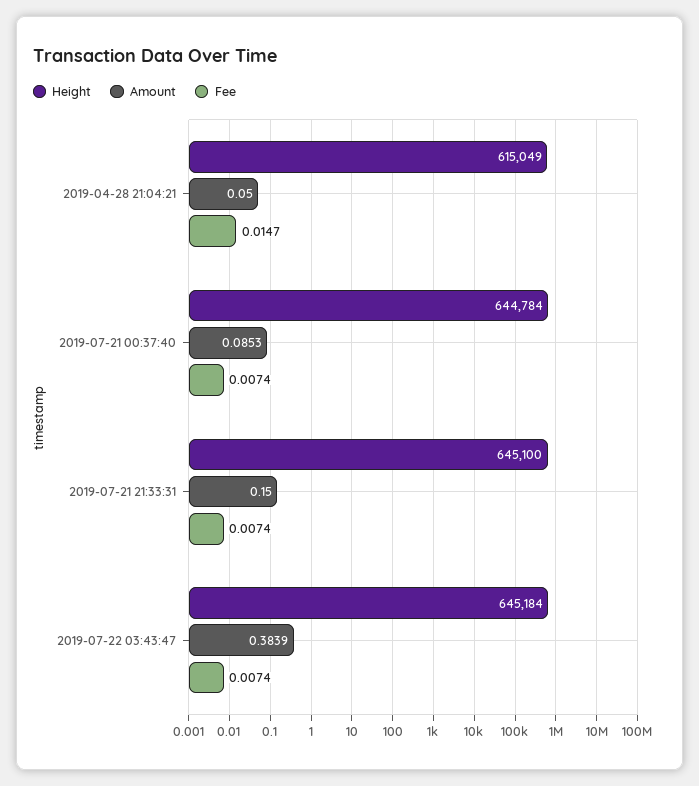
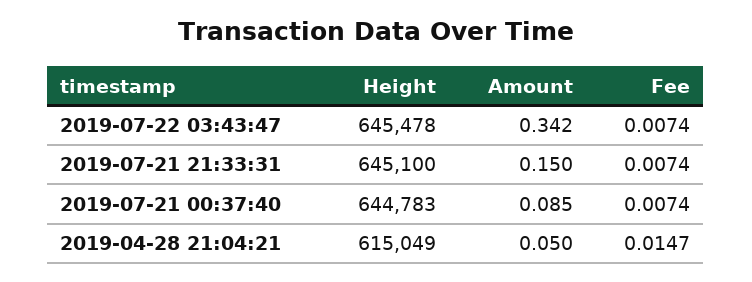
  {
    "Height": {
      "2019-04-28 21:04:21": 615049,
-     "2019-07-21 00:37:40": 644784,
+     "2019-07-21 00:37:40": 644783,
      "2019-07-21 21:33:31": 645100,
-     "2019-07-22 03:43:47": 645184
+     "2019-07-22 03:43:47": 645478
    },
    "Amount": {
      "2019-04-28 21:04:21": 0.05,
      "2019-07-21 00:37:40": 0.0853,
      "2019-07-21 21:33:31": 0.15,
-     "2019-07-22 03:43:47": 0.3839
+     "2019-07-22 03:43:47": 0.342
    },
    "Fee": {
      "2019-04-28 21:04:21": 0.0147,
      "2019-07-21 00:37:40": 0.0074,
      "2019-07-21 21:33:31": 0.0074,
      "2019-07-22 03:43:47": 0.0074
    }
  }

